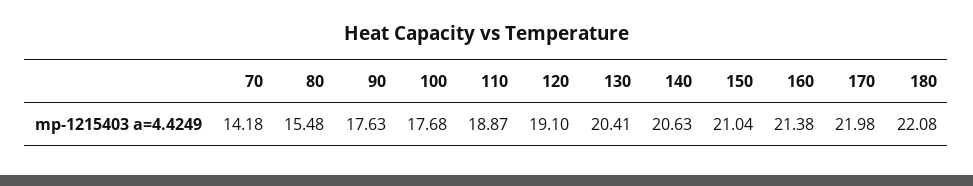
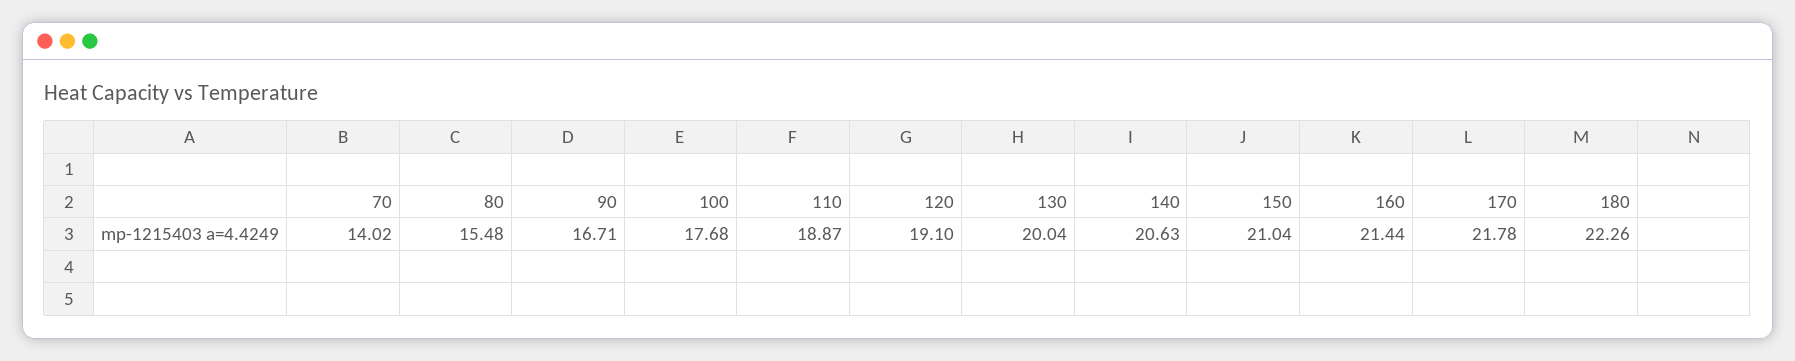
  {
-   "70": 14.18,
+   "70": 14.02,
    "80": 15.48,
-   "90": 17.63,
+   "90": 16.71,
    "100": 17.68,
    "110": 18.87,
    "120": 19.1,
-   "130": 20.41,
+   "130": 20.04,
    "140": 20.63,
    "150": 21.04,
-   "160": 21.38,
+   "160": 21.44,
-   "170": 21.98,
+   "170": 21.78,
-   "180": 22.08
+   "180": 22.26
  }

